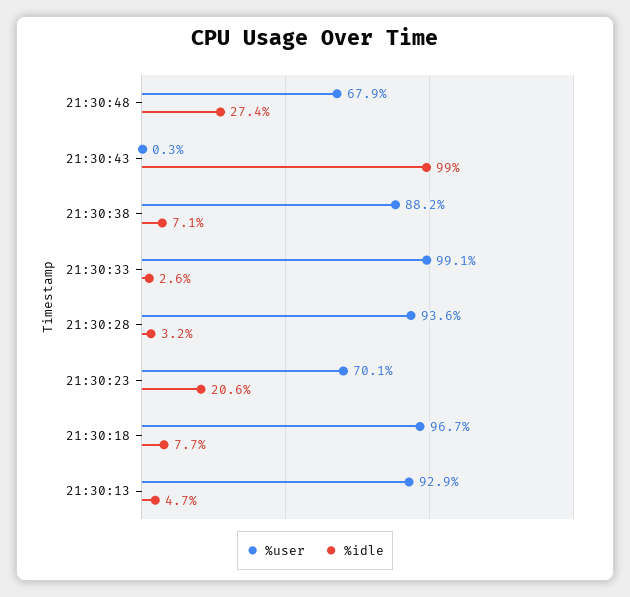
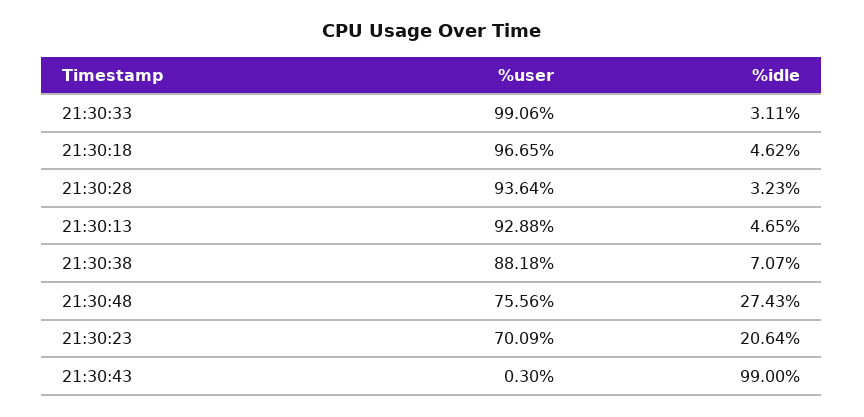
  {
    "%user": {
-     "21:30:48": 67.9,
+     "21:30:48": 75.56,
      "21:30:43": 0.3,
      "21:30:38": 88.18,
      "21:30:33": 99.06,
      "21:30:28": 93.64,
      "21:30:23": 70.09,
      "21:30:18": 96.65,
      "21:30:13": 92.88
    },
    "%idle": {
      "21:30:48": 27.43,
      "21:30:43": 99,
      "21:30:38": 7.07,
-     "21:30:33": 2.6,
+     "21:30:33": 3.11,
      "21:30:28": 3.23,
      "21:30:23": 20.64,
-     "21:30:18": 7.7,
+     "21:30:18": 4.62,
      "21:30:13": 4.65
    }
  }

